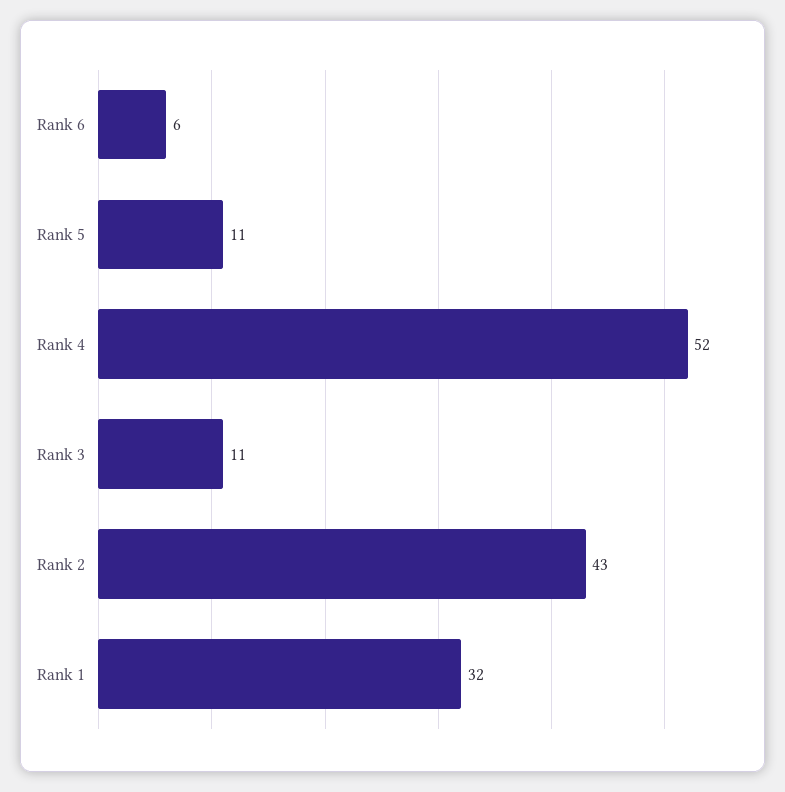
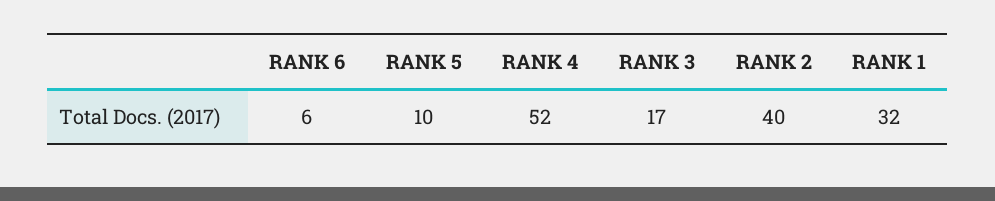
  {
    "Rank 6": 6,
-   "Rank 5": 11,
+   "Rank 5": 10,
    "Rank 4": 52,
-   "Rank 3": 11,
+   "Rank 3": 17,
-   "Rank 2": 43,
+   "Rank 2": 40,
    "Rank 1": 32
  }

